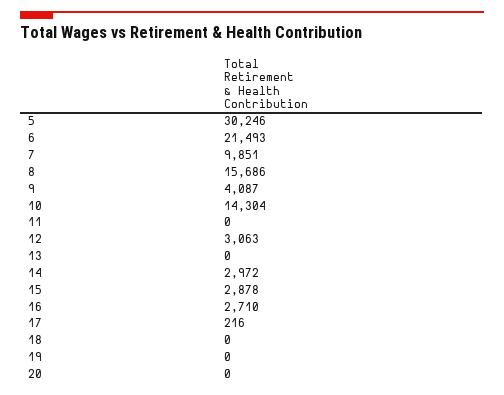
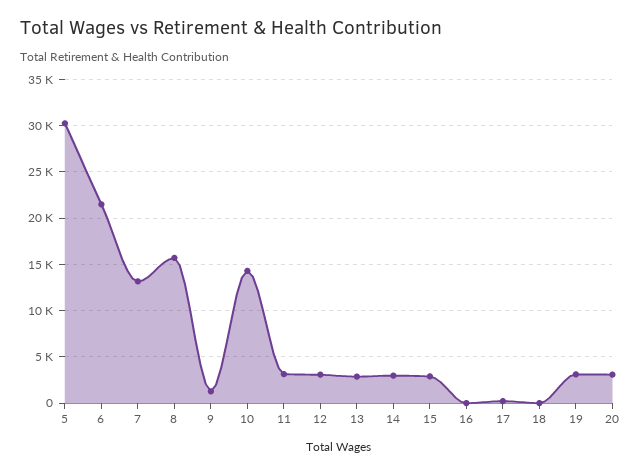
  {
    "5": 30246,
    "6": 21493,
-   "7": 9851,
+   "7": 13000,
    "8": 15686,
-   "9": 4087,
+   "9": 1000,
    "10": 14304,
-   "11": 0,
+   "11": 3000,
    "12": 3063,
-   "13": 0,
+   "13": 3000,
    "14": 2972,
    "15": 2878,
-   "16": 2710,
+   "16": 0,
    "17": 216,
    "18": 0,
-   "19": 0,
+   "19": 3000,
-   "20": 0
+   "20": 3000
  }

